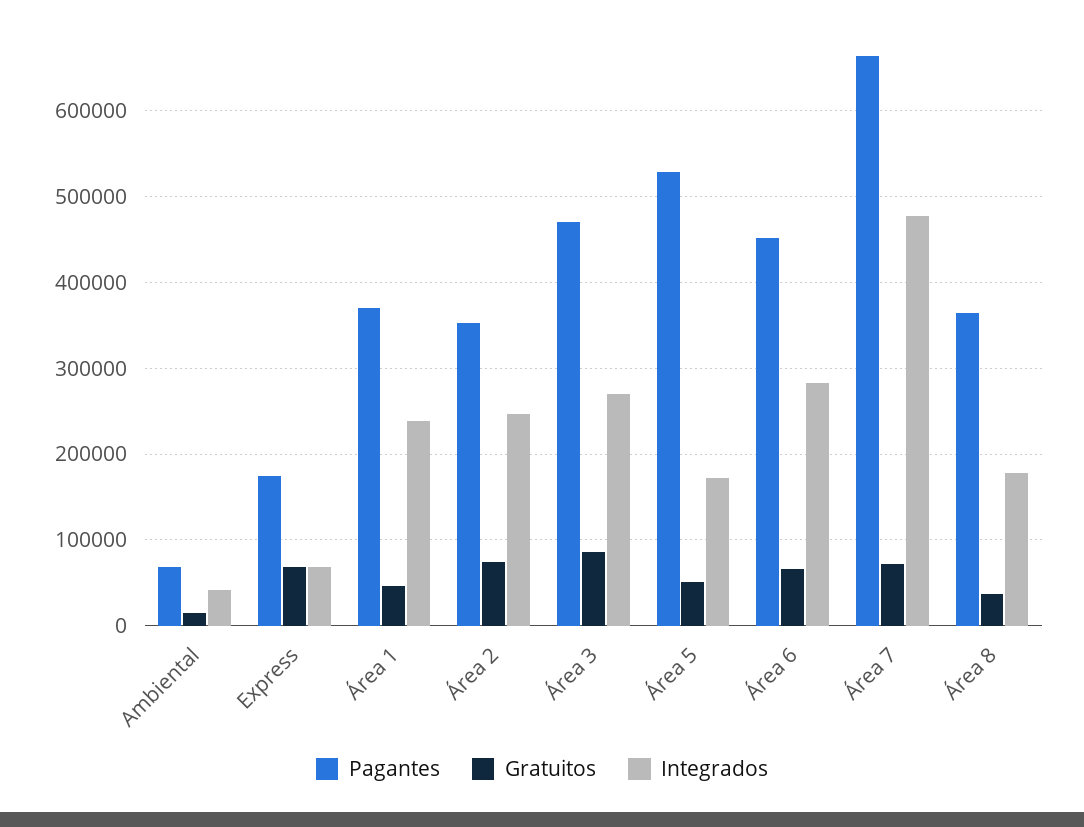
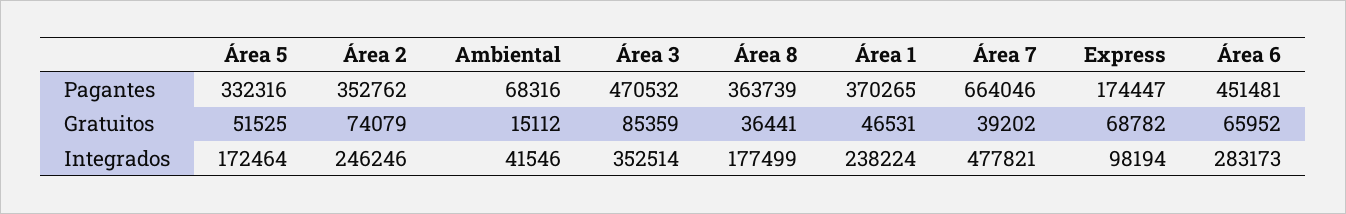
  {
    "Pagantes": {
      "Ambiental": 68316,
      "Express": 174447,
      "Área 1": 370265,
      "Área 2": 352762,
      "Área 3": 470532,
-     "Área 5": 530000,
+     "Área 5": 332316,
      "Área 6": 451481,
      "Área 7": 664046,
      "Área 8": 363739
    },
    "Gratuitos": {
      "Ambiental": 15112,
      "Express": 68782,
      "Área 1": 46531,
      "Área 2": 74079,
      "Área 3": 85359,
      "Área 5": 51525,
      "Área 6": 65952,
-     "Área 7": 70000,
+     "Área 7": 39202,
      "Área 8": 36441
    },
    "Integrados": {
      "Ambiental": 41546,
-     "Express": 70000,
+     "Express": 98194,
      "Área 1": 238224,
      "Área 2": 246246,
-     "Área 3": 270000,
+     "Área 3": 352514,
      "Área 5": 172464,
      "Área 6": 283173,
      "Área 7": 477821,
      "Área 8": 177499
    }
  }

